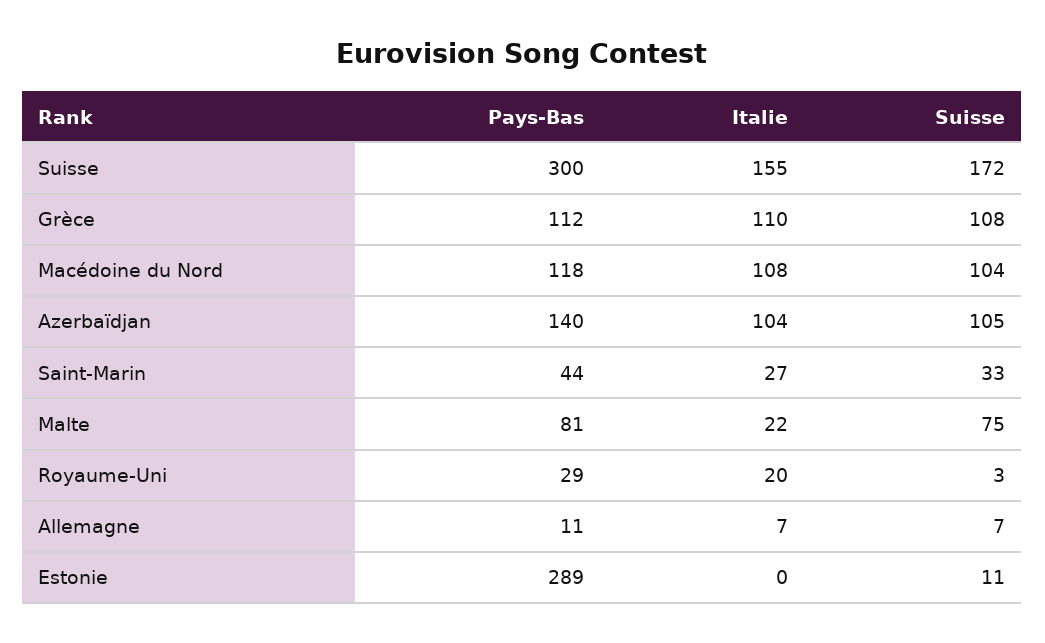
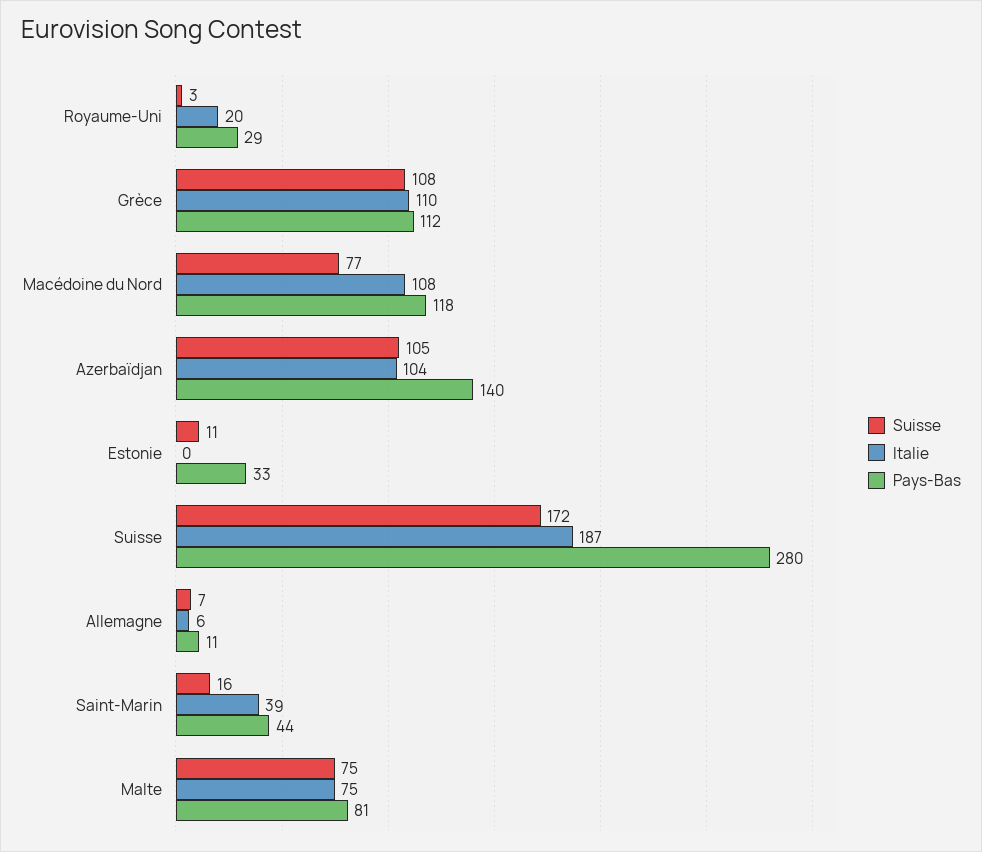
  {
    "Pays-Bas": {
-     "Suisse": 300,
+     "Suisse": 280,
      "Grèce": 112,
      "Macédoine du Nord": 118,
      "Azerbaïdjan": 140,
      "Saint-Marin": 44,
      "Malte": 81,
      "Royaume-Uni": 29,
      "Allemagne": 11,
-     "Estonie": 289
+     "Estonie": 33
    },
    "Italie": {
-     "Suisse": 155,
+     "Suisse": 187,
      "Grèce": 110,
      "Macédoine du Nord": 108,
      "Azerbaïdjan": 104,
-     "Saint-Marin": 27,
+     "Saint-Marin": 39,
-     "Malte": 22,
+     "Malte": 75,
      "Royaume-Uni": 20,
-     "Allemagne": 7,
+     "Allemagne": 6,
      "Estonie": 0
    },
    "Suisse": {
      "Suisse": 172,
      "Grèce": 108,
-     "Macédoine du Nord": 104,
+     "Macédoine du Nord": 77,
      "Azerbaïdjan": 105,
-     "Saint-Marin": 33,
+     "Saint-Marin": 16,
      "Malte": 75,
      "Royaume-Uni": 3,
      "Allemagne": 7,
      "Estonie": 11
    }
  }

